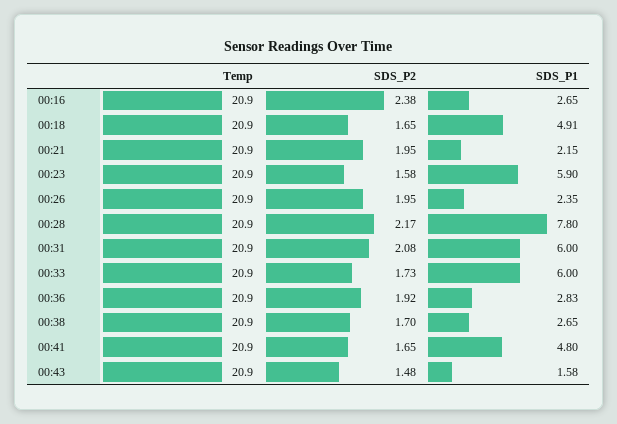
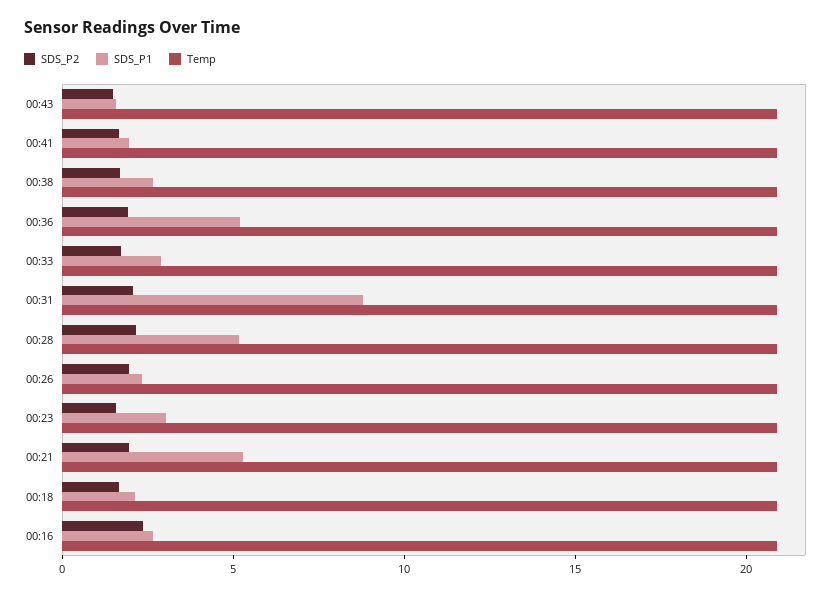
  {
    "Temp": {
      "00:16": 20.9,
      "00:18": 20.9,
      "00:21": 20.9,
      "00:23": 20.9,
      "00:26": 20.9,
      "00:28": 20.9,
      "00:31": 20.9,
      "00:33": 20.9,
      "00:36": 20.9,
      "00:38": 20.9,
      "00:41": 20.9,
      "00:43": 20.9
    },
    "SDS_P2": {
      "00:16": 2.38,
      "00:18": 1.65,
      "00:21": 1.95,
      "00:23": 1.58,
      "00:26": 1.95,
      "00:28": 2.17,
      "00:31": 2.08,
      "00:33": 1.73,
      "00:36": 1.92,
      "00:38": 1.7,
      "00:41": 1.65,
      "00:43": 1.48
    },
    "SDS_P1": {
      "00:16": 2.65,
-     "00:18": 4.91,
+     "00:18": 2,
-     "00:21": 2.15,
+     "00:21": 5,
-     "00:23": 5.9,
+     "00:23": 3,
      "00:26": 2.35,
-     "00:28": 7.8,
+     "00:28": 5,
-     "00:31": 6,
+     "00:31": 9,
-     "00:33": 6,
+     "00:33": 3,
-     "00:36": 2.83,
+     "00:36": 5,
      "00:38": 2.65,
-     "00:41": 4.8,
+     "00:41": 2,
      "00:43": 1.58
    }
  }

